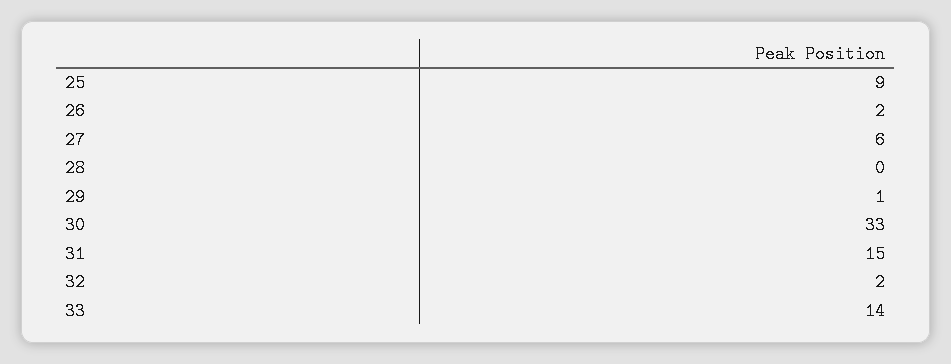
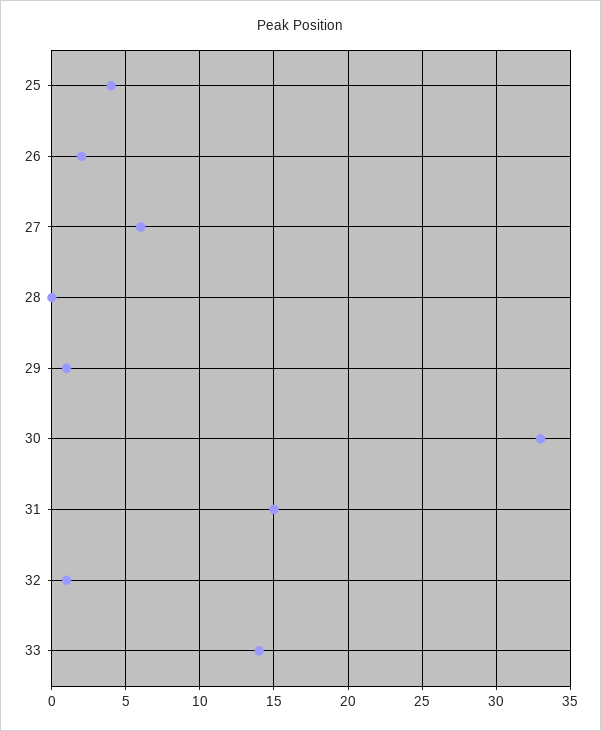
  {
-   "25": 9,
+   "25": 4,
    "26": 2,
    "27": 6,
    "28": 0,
    "29": 1,
    "30": 33,
    "31": 15,
-   "32": 2,
+   "32": 1,
    "33": 14
  }

